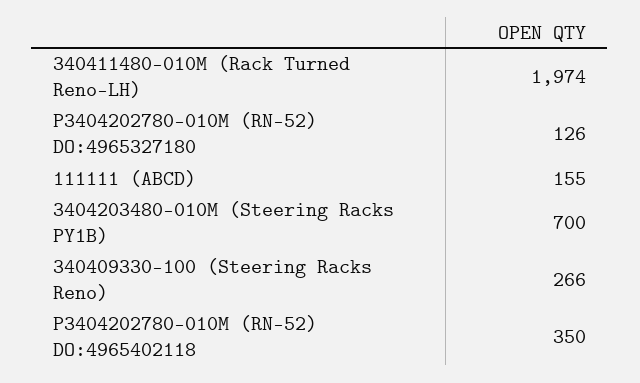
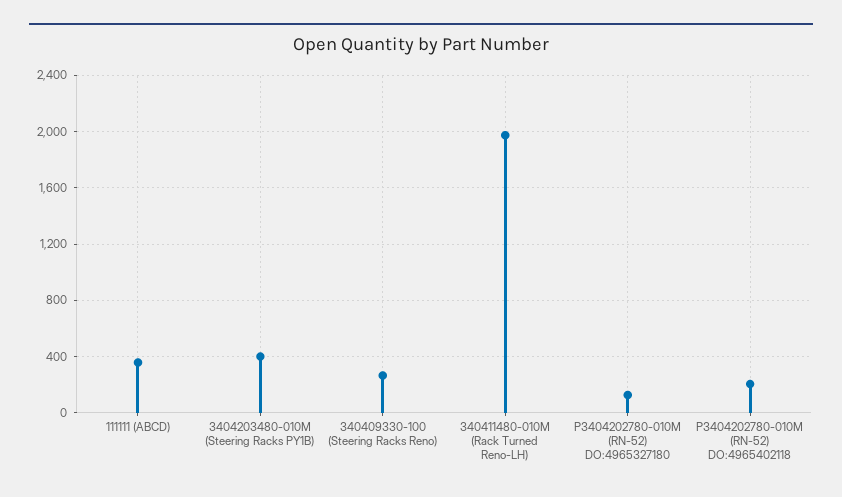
  {
    "340411480-010M (Rack Turned Reno-LH)": 1974,
    "P3404202780-010M (RN-52) DO:4965327180": 126,
-   "111111 (ABCD)": 155,
+   "111111 (ABCD)": 350,
-   "3404203480-010M (Steering Racks PY1B)": 700,
+   "3404203480-010M (Steering Racks PY1B)": 400,
    "340409330-100 (Steering Racks Reno)": 266,
-   "P3404202780-010M (RN-52) DO:4965402118": 350
+   "P3404202780-010M (RN-52) DO:4965402118": 200
  }

